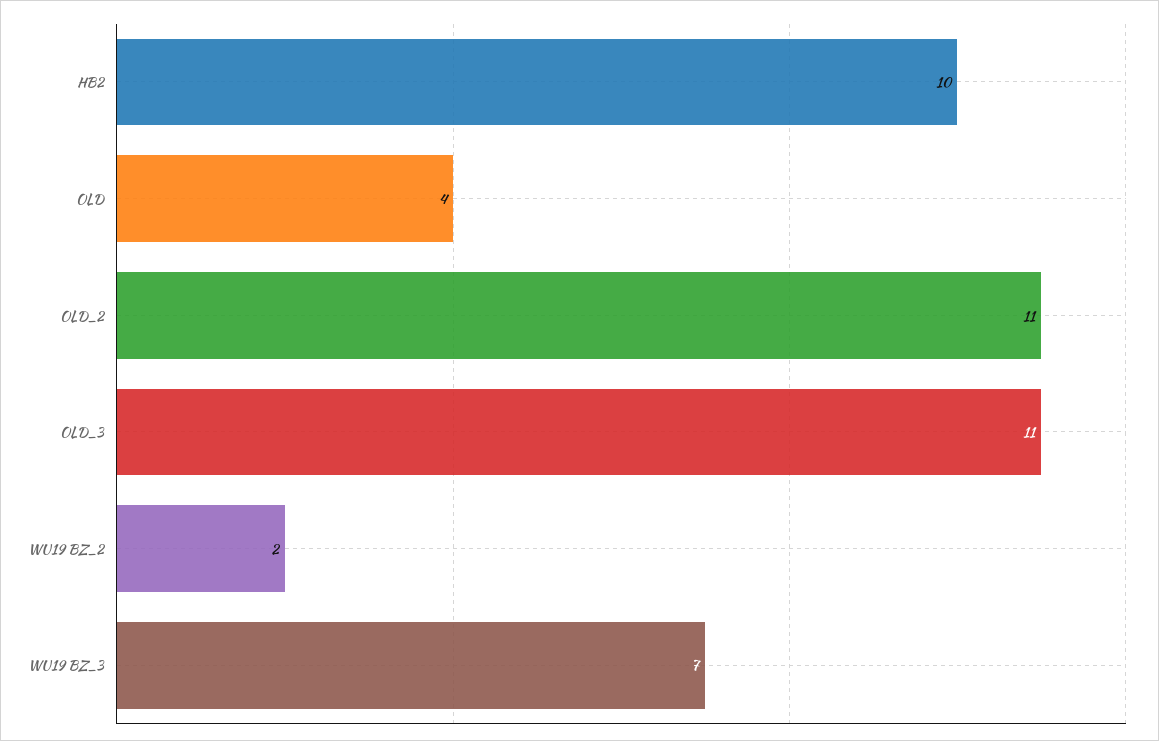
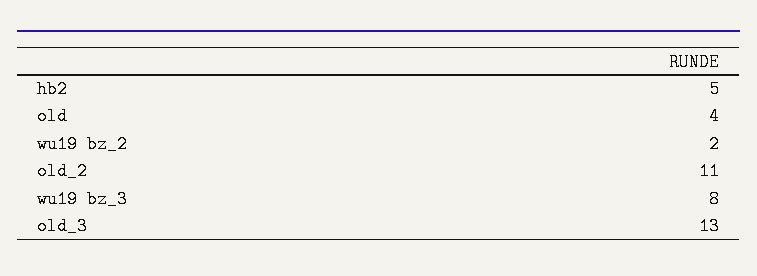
  {
-   "HB2": 10,
+   "HB2": 5,
    "OLD": 4,
    "OLD_2": 11,
-   "OLD_3": 11,
+   "OLD_3": 13,
    "WU19 BZ_2": 2,
-   "WU19 BZ_3": 7
+   "WU19 BZ_3": 8
  }

